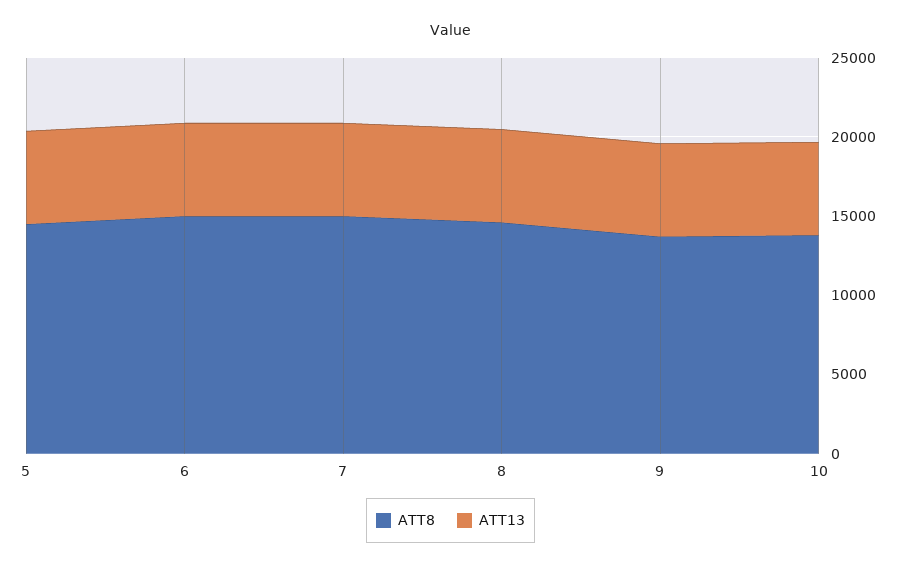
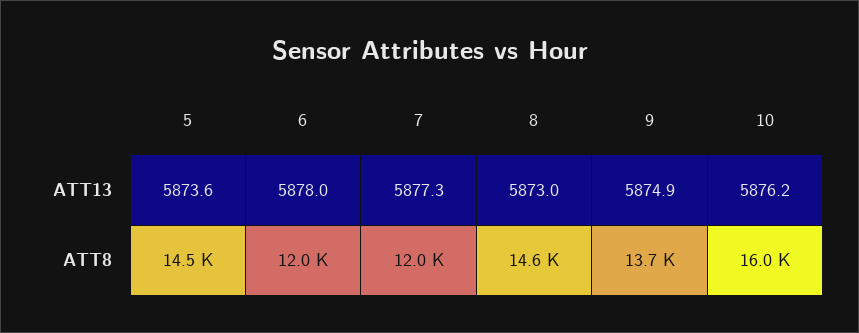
  {
    "ATT8": {
      "5": 14500,
-     "6": 15000,
+     "6": 12000,
-     "7": 15000,
+     "7": 12000,
      "8": 14600,
      "9": 13700,
-     "10": 14000
+     "10": 16000
    },
    "ATT13": {
      "5": 5873.6,
      "6": 5878,
      "7": 5877.3,
      "8": 5873,
      "9": 5874.9,
      "10": 5876.2
    }
  }

